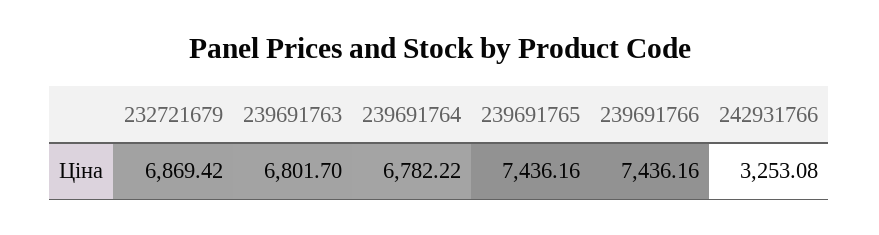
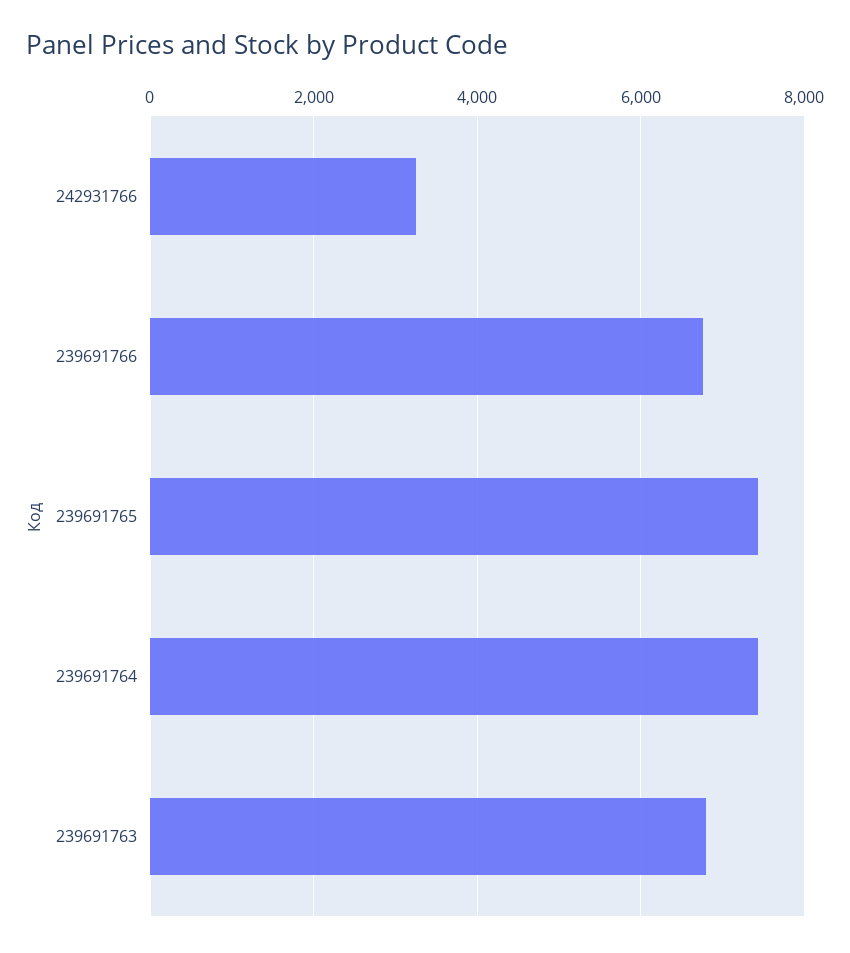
  {
-   "232721679": 6869.42,
    "239691763": 6801.7,
-   "239691764": 6782.22,
+   "239691764": 7400,
    "239691765": 7436.16,
-   "239691766": 7436.16,
+   "239691766": 6800,
    "242931766": 3253.08
  }

